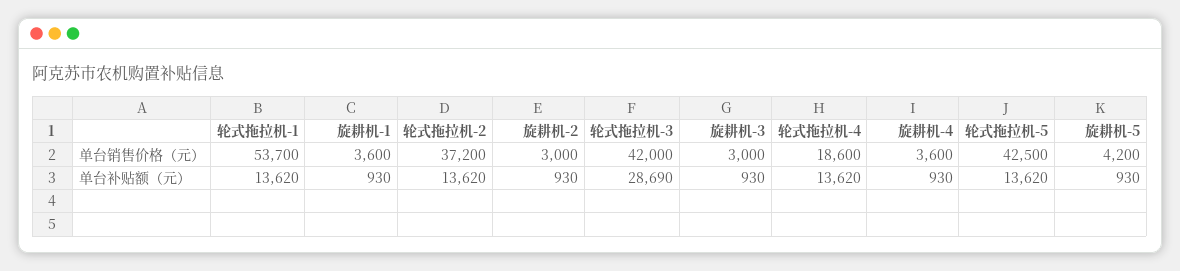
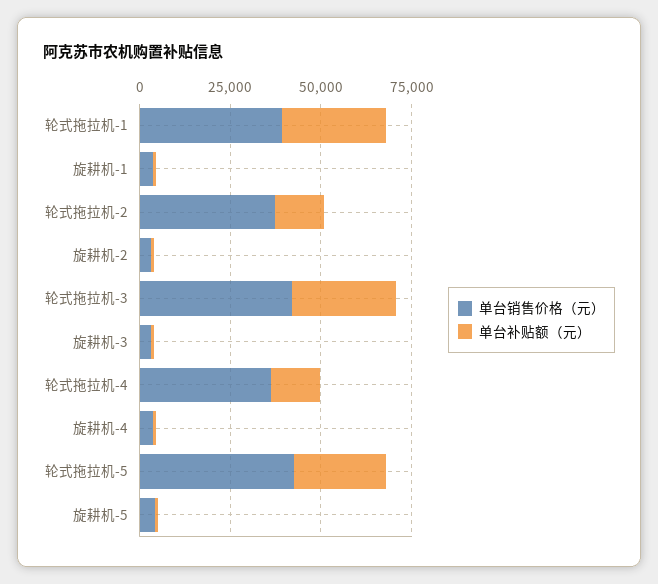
  {
    "单台销售价格（元）": {
-     "轮式拖拉机-1": 53700,
+     "轮式拖拉机-1": 40000,
      "旋耕机-1": 3600,
      "轮式拖拉机-2": 37200,
      "旋耕机-2": 3000,
      "轮式拖拉机-3": 42000,
      "旋耕机-3": 3000,
-     "轮式拖拉机-4": 18600,
+     "轮式拖拉机-4": 35000,
      "旋耕机-4": 3600,
      "轮式拖拉机-5": 42500,
      "旋耕机-5": 4200
    },
    "单台补贴额（元）": {
-     "轮式拖拉机-1": 13620,
+     "轮式拖拉机-1": 30000,
      "旋耕机-1": 930,
      "轮式拖拉机-2": 13620,
      "旋耕机-2": 930,
      "轮式拖拉机-3": 28690,
      "旋耕机-3": 930,
      "轮式拖拉机-4": 13620,
      "旋耕机-4": 930,
-     "轮式拖拉机-5": 13620,
+     "轮式拖拉机-5": 25000,
      "旋耕机-5": 930
    }
  }

